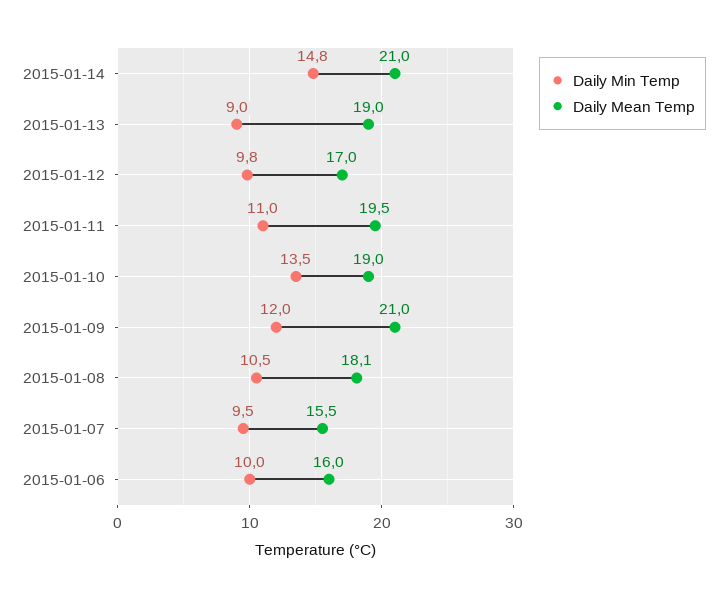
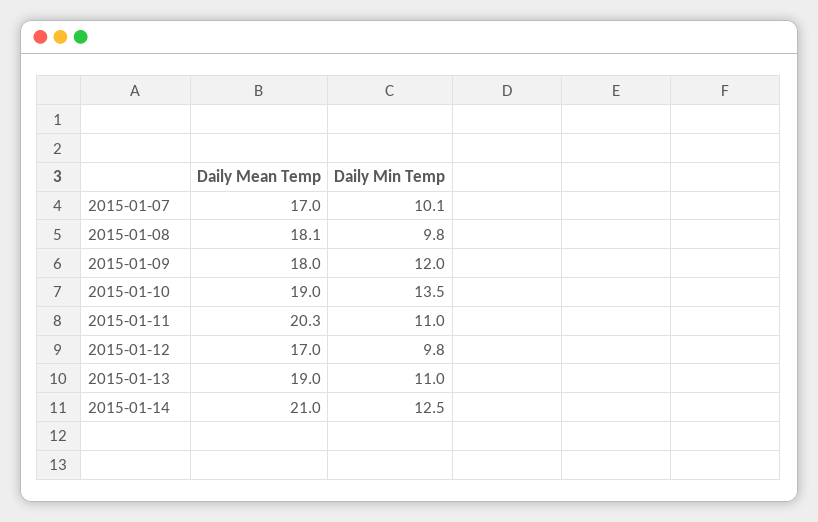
  {
    "Daily Min Temp": {
-     "2015-01-14": 14.8,
+     "2015-01-14": 12.5,
-     "2015-01-13": 9,
+     "2015-01-13": 11,
      "2015-01-12": 9.8,
      "2015-01-11": 11,
      "2015-01-10": 13.5,
      "2015-01-09": 12,
-     "2015-01-08": 10.5,
+     "2015-01-08": 9.8,
-     "2015-01-07": 9.5,
+     "2015-01-07": 10.1
-     "2015-01-06": 10
    },
    "Daily Mean Temp": {
      "2015-01-14": 21,
      "2015-01-13": 19,
      "2015-01-12": 17,
-     "2015-01-11": 19.5,
+     "2015-01-11": 20.3,
      "2015-01-10": 19,
-     "2015-01-09": 21,
+     "2015-01-09": 18,
      "2015-01-08": 18.1,
-     "2015-01-07": 15.5,
+     "2015-01-07": 17
-     "2015-01-06": 16
    }
  }

